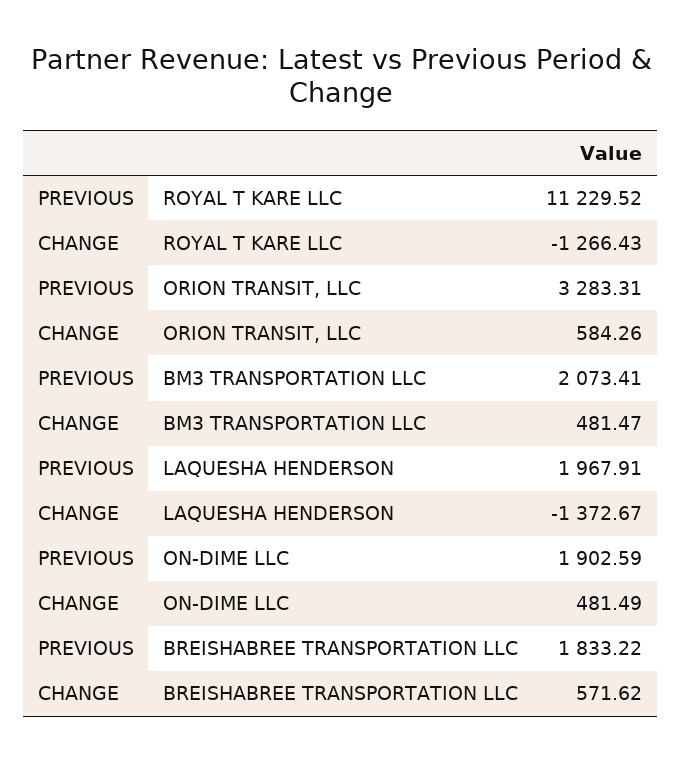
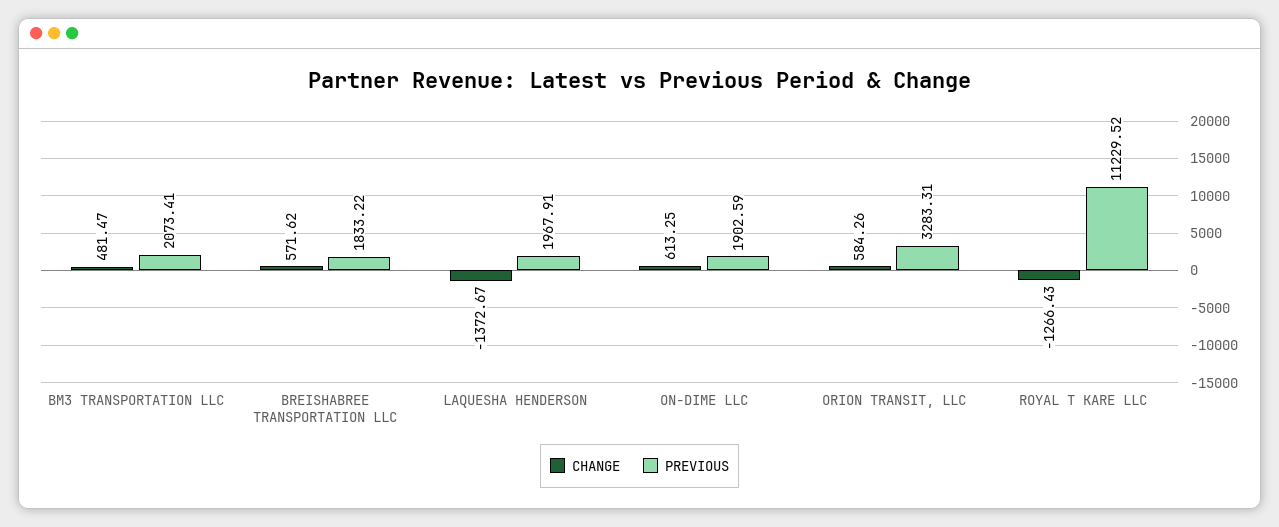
  {
    "PREVIOUS": {
      "ROYAL T KARE LLC": 11229.52,
      "ORION TRANSIT, LLC": 3283.31,
      "BM3 TRANSPORTATION LLC": 2073.41,
      "LAQUESHA HENDERSON": 1967.91,
      "ON-DIME LLC": 1902.59,
      "BREISHABREE TRANSPORTATION LLC": 1833.22
    },
    "CHANGE": {
      "ROYAL T KARE LLC": -1266.43,
      "ORION TRANSIT, LLC": 584.26,
      "BM3 TRANSPORTATION LLC": 481.47,
      "LAQUESHA HENDERSON": -1372.67,
-     "ON-DIME LLC": 481.49,
+     "ON-DIME LLC": 613.25,
      "BREISHABREE TRANSPORTATION LLC": 571.62
    }
  }

